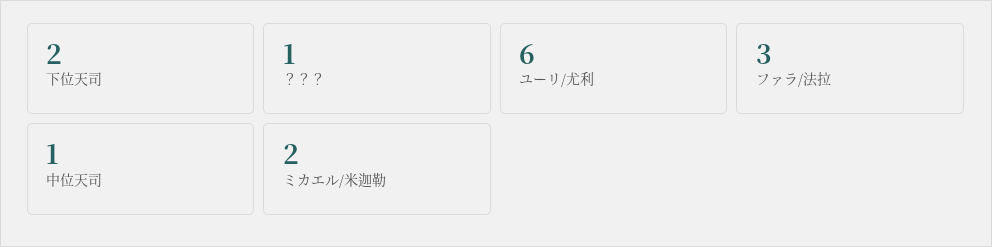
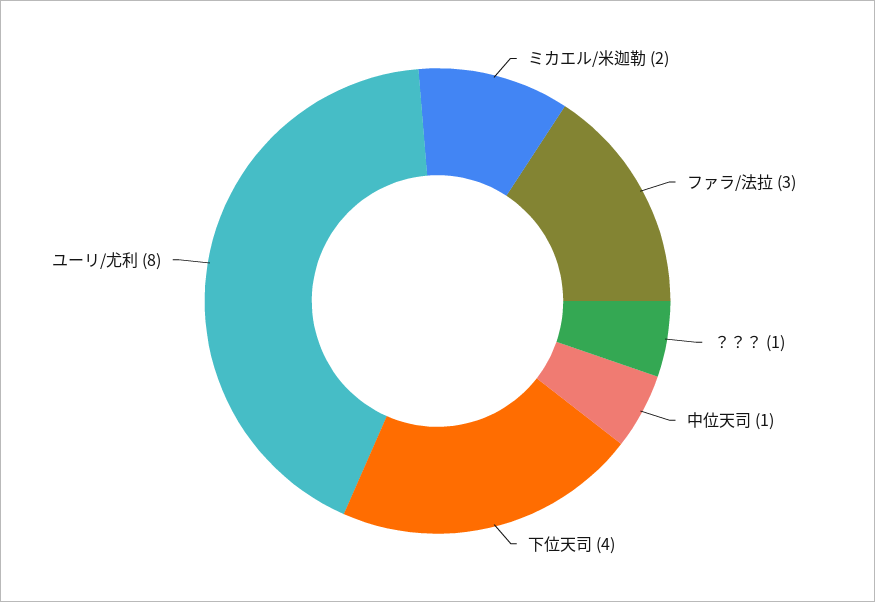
  {
-   "下位天司": 2,
+   "下位天司": 4,
    "？？？": 1,
-   "ユーリ/尤利": 6,
+   "ユーリ/尤利": 8,
    "ファラ/法拉": 3,
    "中位天司": 1,
    "ミカエル/米迦勒": 2
  }

